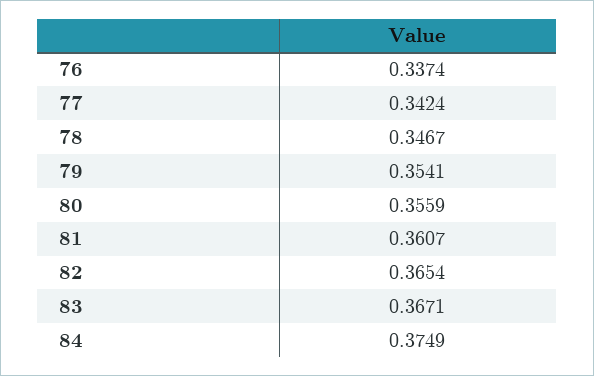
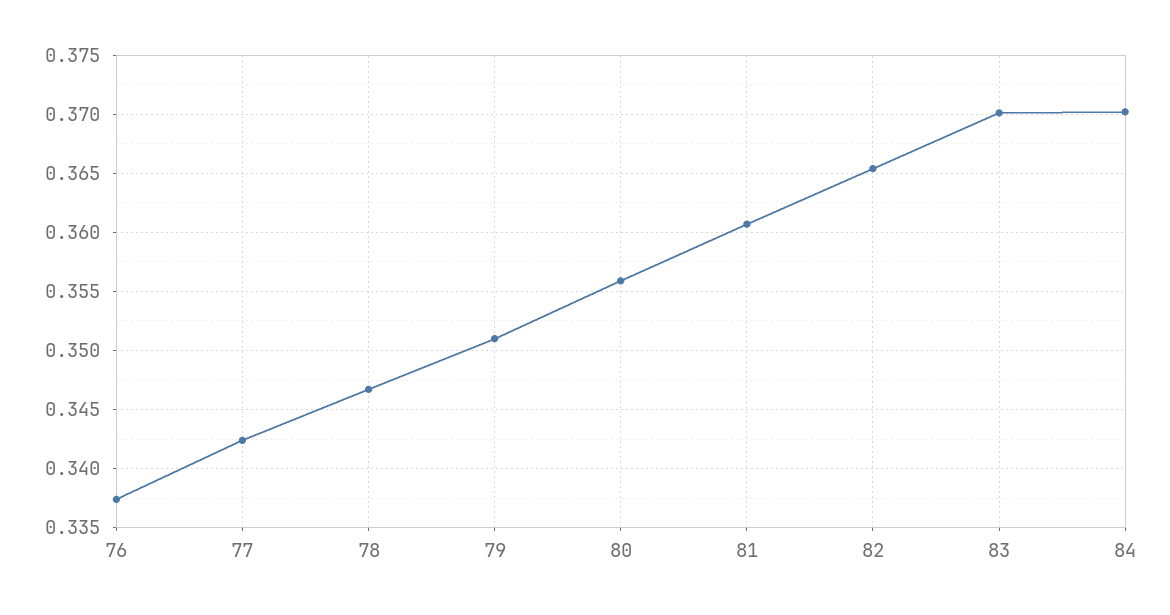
  {
    "76": 0.3374,
    "77": 0.3424,
    "78": 0.3467,
-   "79": 0.3541,
+   "79": 0.351,
    "80": 0.3559,
    "81": 0.3607,
    "82": 0.3654,
-   "83": 0.3671,
+   "83": 0.37,
-   "84": 0.3749
+   "84": 0.37
  }

